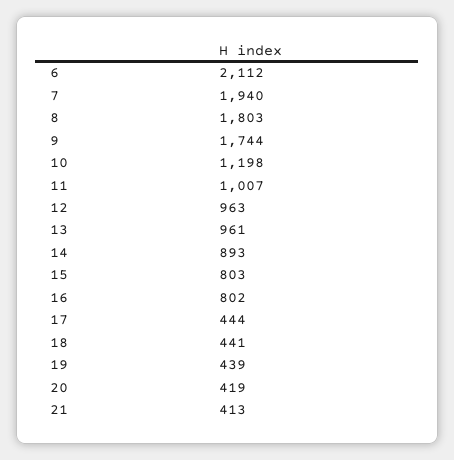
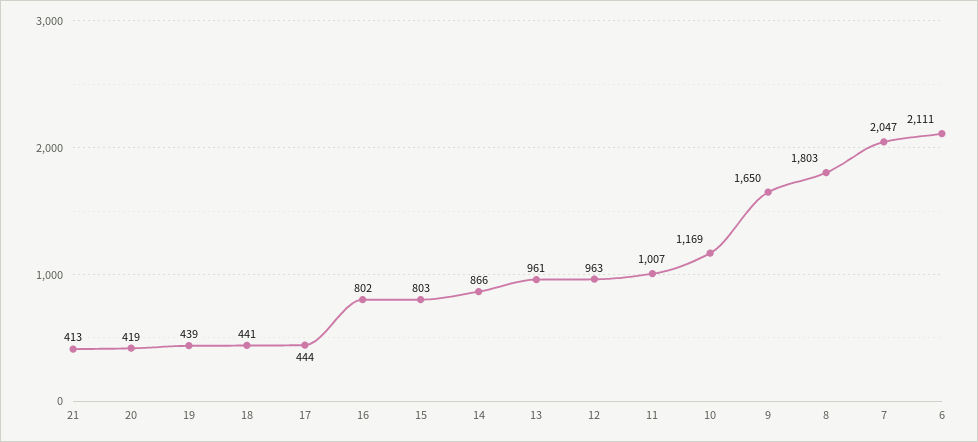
  {
-   "6": 2112,
+   "6": 2111,
-   "7": 1940,
+   "7": 2047,
    "8": 1803,
-   "9": 1744,
+   "9": 1650,
-   "10": 1198,
+   "10": 1169,
    "11": 1007,
    "12": 963,
    "13": 961,
-   "14": 893,
+   "14": 866,
    "15": 803,
    "16": 802,
    "17": 444,
    "18": 441,
    "19": 439,
    "20": 419,
    "21": 413
  }

